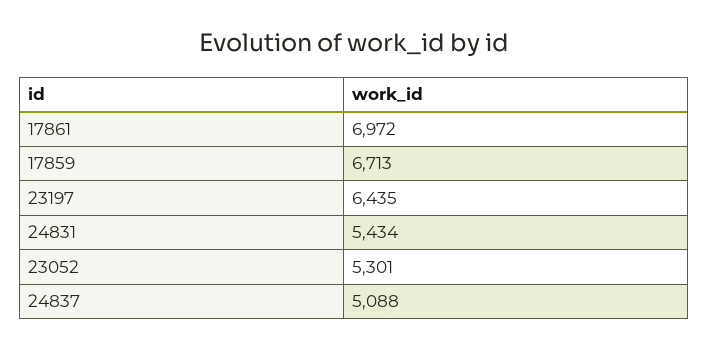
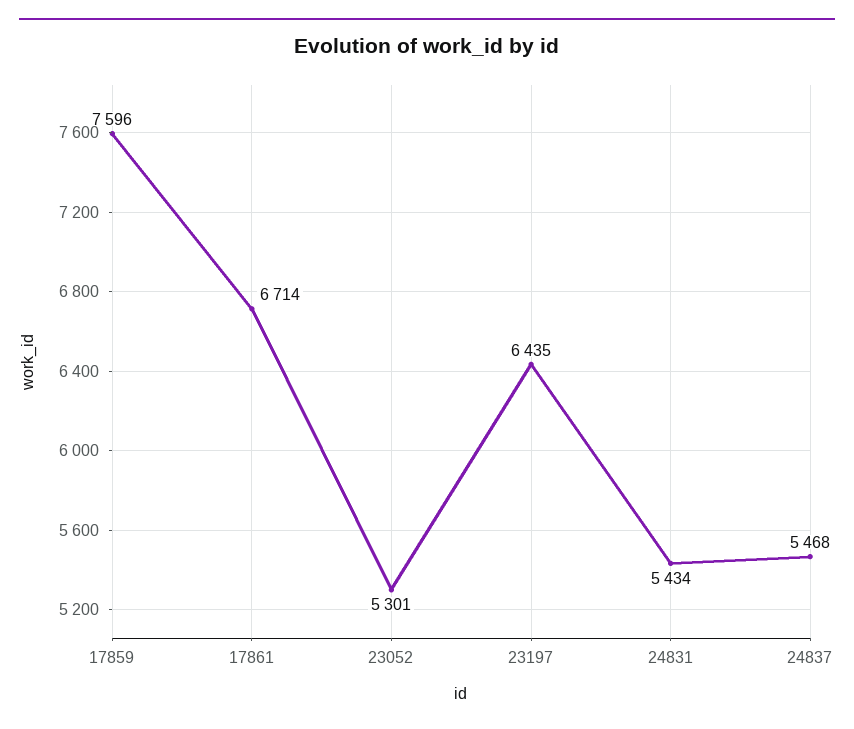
  {
-   "17861": 6972,
+   "17861": 6714,
-   "17859": 6713,
+   "17859": 7596,
    "23197": 6435,
    "24831": 5434,
    "23052": 5301,
-   "24837": 5088
+   "24837": 5468
  }

